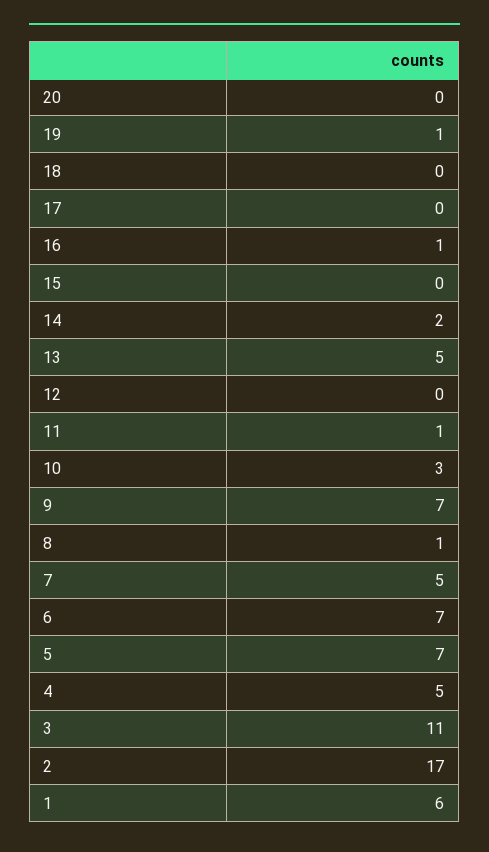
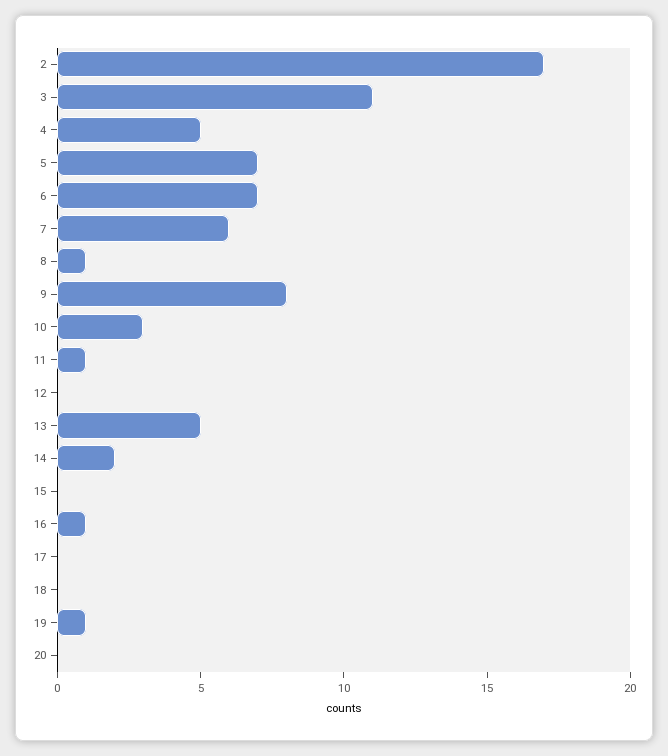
  {
    "20": 0,
    "19": 1,
    "18": 0,
    "17": 0,
    "16": 1,
    "15": 0,
    "14": 2,
    "13": 5,
    "12": 0,
    "11": 1,
    "10": 3,
-   "9": 7,
+   "9": 8,
    "8": 1,
-   "7": 5,
+   "7": 6,
    "6": 7,
    "5": 7,
    "4": 5,
    "3": 11,
-   "2": 17,
+   "2": 17
-   "1": 6
  }

